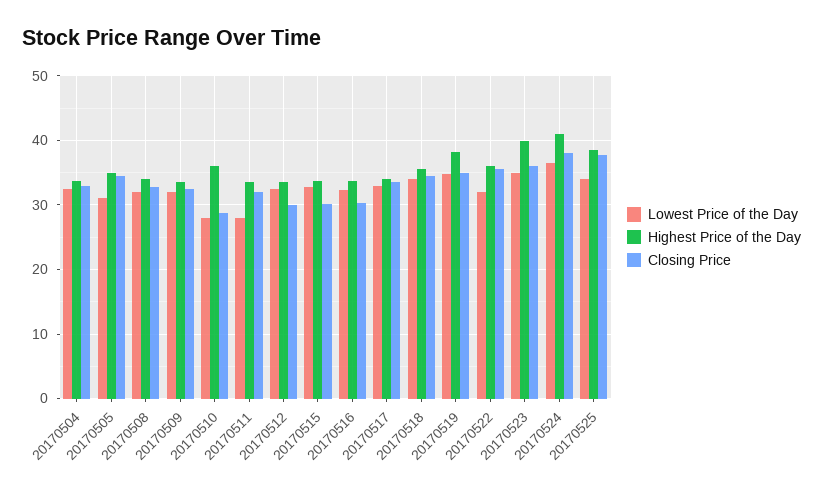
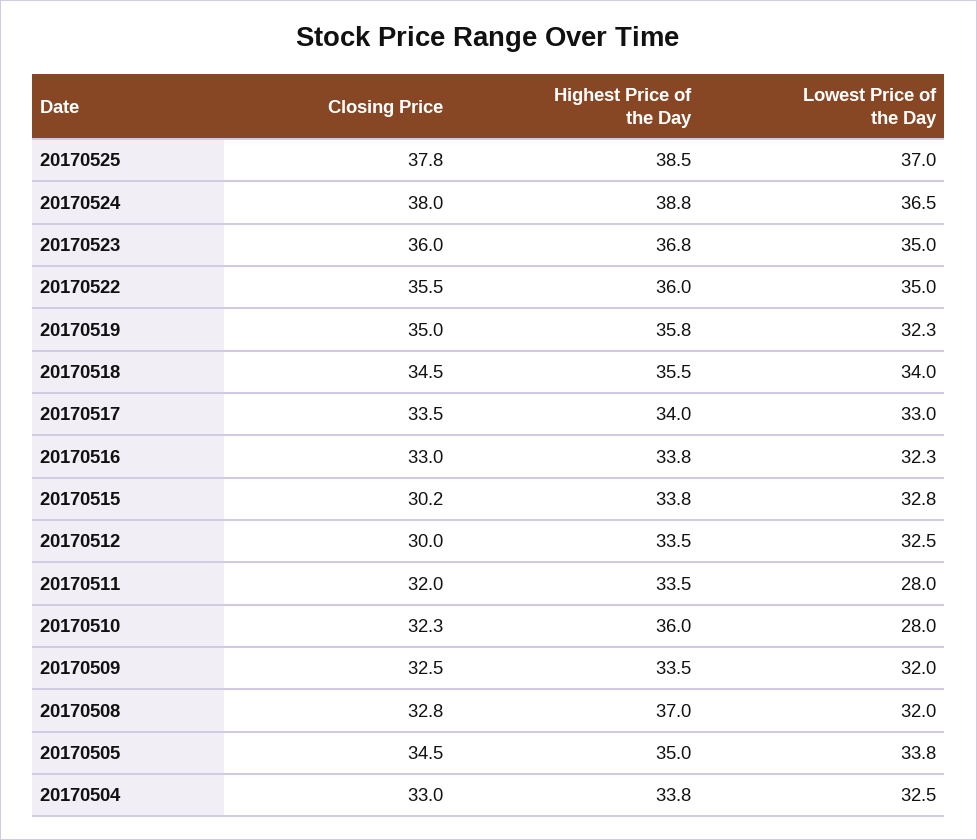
  {
    "Lowest Price of the Day": {
      "20170504": 32.5,
-     "20170505": 31,
+     "20170505": 33.8,
      "20170508": 32,
      "20170509": 32,
      "20170510": 28,
      "20170511": 28,
      "20170512": 32.5,
      "20170515": 32.8,
      "20170516": 32.3,
      "20170517": 33,
      "20170518": 34,
-     "20170519": 35,
+     "20170519": 32.3,
-     "20170522": 32,
+     "20170522": 35,
      "20170523": 35,
      "20170524": 36.5,
-     "20170525": 34
+     "20170525": 37
    },
    "Highest Price of the Day": {
      "20170504": 33.8,
      "20170505": 35,
-     "20170508": 34,
+     "20170508": 37,
      "20170509": 33.5,
      "20170510": 36,
      "20170511": 33.5,
      "20170512": 33.5,
      "20170515": 33.8,
      "20170516": 33.8,
      "20170517": 34,
      "20170518": 35.5,
-     "20170519": 38,
+     "20170519": 35.8,
      "20170522": 36,
-     "20170523": 40,
+     "20170523": 36.8,
-     "20170524": 41,
+     "20170524": 38.8,
      "20170525": 38.5
    },
    "Closing Price": {
      "20170504": 33,
      "20170505": 34.5,
      "20170508": 32.8,
      "20170509": 32.5,
-     "20170510": 29,
+     "20170510": 32.3,
      "20170511": 32,
      "20170512": 30,
      "20170515": 30.2,
-     "20170516": 30,
+     "20170516": 33,
      "20170517": 33.5,
      "20170518": 34.5,
      "20170519": 35,
      "20170522": 35.5,
      "20170523": 36,
      "20170524": 38,
      "20170525": 37.8
    }
  }

